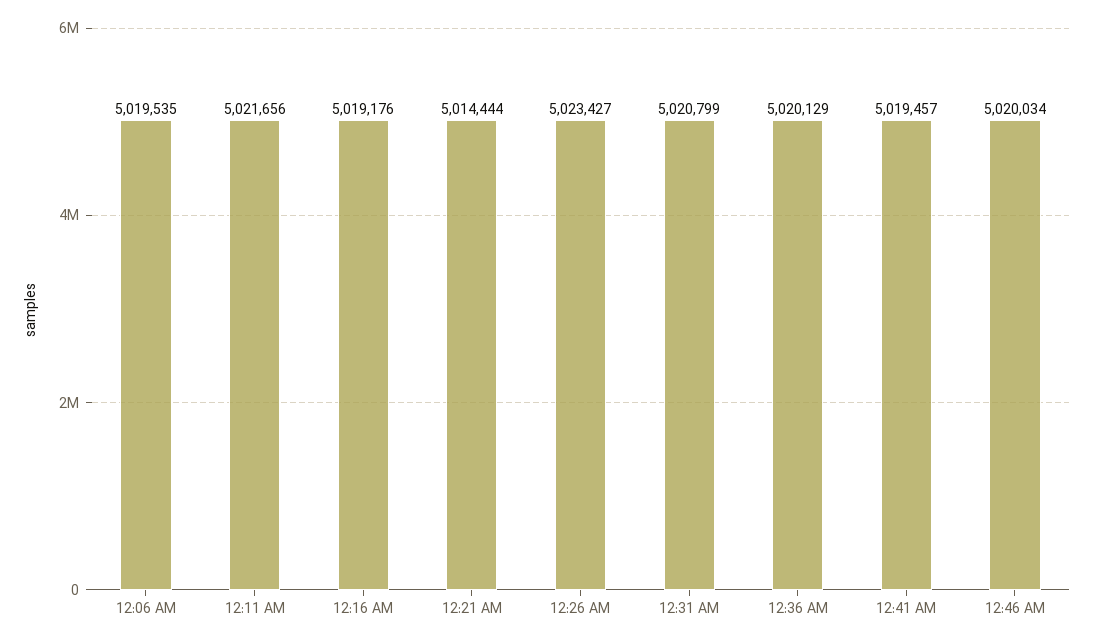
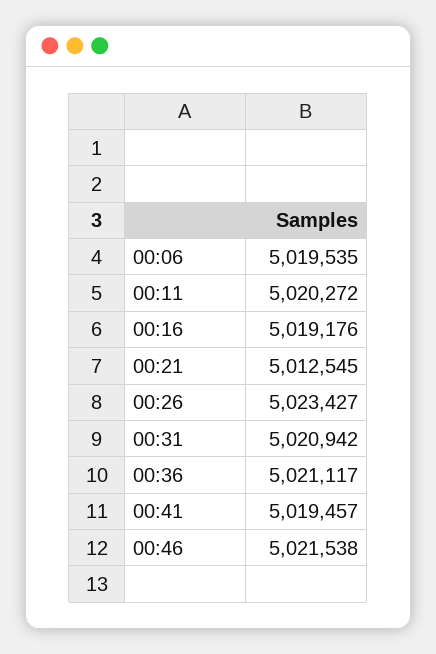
  {
    "12:06 AM": 5019535,
-   "12:11 AM": 5021656,
+   "12:11 AM": 5020272,
    "12:16 AM": 5019176,
-   "12:21 AM": 5014444,
+   "12:21 AM": 5012545,
    "12:26 AM": 5023427,
-   "12:31 AM": 5020799,
+   "12:31 AM": 5020942,
-   "12:36 AM": 5020129,
+   "12:36 AM": 5021117,
    "12:41 AM": 5019457,
-   "12:46 AM": 5020034
+   "12:46 AM": 5021538
  }

